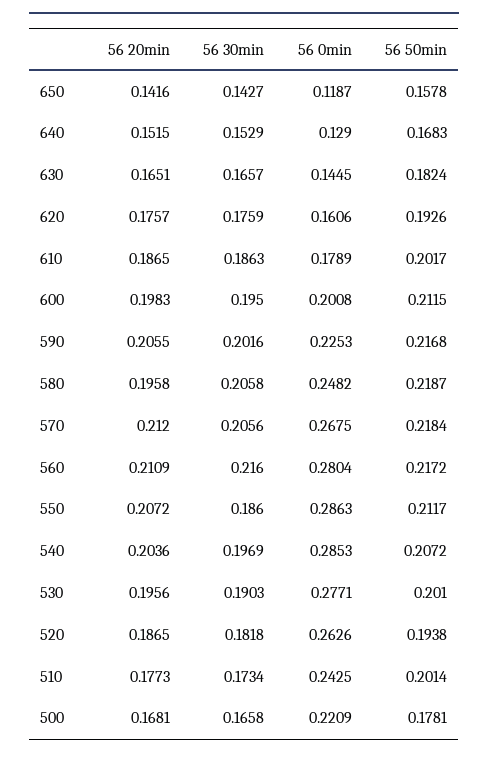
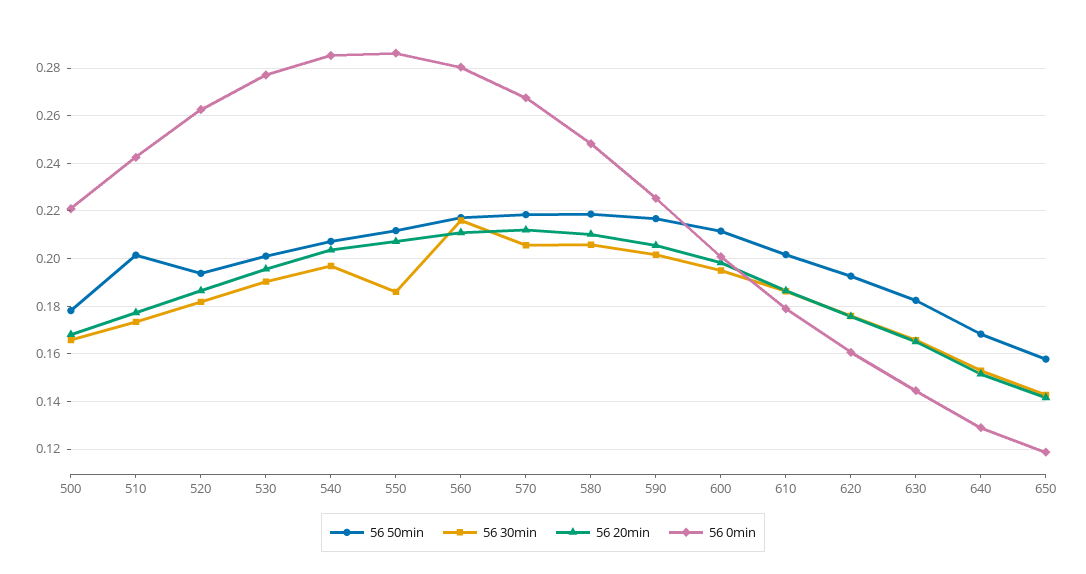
  {
    "56 20min": {
      "650": 0.1416,
      "640": 0.1515,
      "630": 0.1651,
      "620": 0.1757,
      "610": 0.1865,
      "600": 0.1983,
      "590": 0.2055,
-     "580": 0.1958,
+     "580": 0.21,
      "570": 0.212,
      "560": 0.2109,
      "550": 0.2072,
      "540": 0.2036,
      "530": 0.1956,
      "520": 0.1865,
      "510": 0.1773,
      "500": 0.1681
    },
    "56 30min": {
      "650": 0.1427,
      "640": 0.1529,
      "630": 0.1657,
      "620": 0.1759,
      "610": 0.1863,
      "600": 0.195,
      "590": 0.2016,
      "580": 0.2058,
      "570": 0.2056,
      "560": 0.216,
      "550": 0.186,
      "540": 0.1969,
      "530": 0.1903,
      "520": 0.1818,
      "510": 0.1734,
      "500": 0.1658
    },
    "56 0min": {
      "650": 0.1187,
      "640": 0.129,
      "630": 0.1445,
      "620": 0.1606,
      "610": 0.1789,
      "600": 0.2008,
      "590": 0.2253,
      "580": 0.2482,
      "570": 0.2675,
      "560": 0.2804,
      "550": 0.2863,
      "540": 0.2853,
      "530": 0.2771,
      "520": 0.2626,
      "510": 0.2425,
      "500": 0.2209
    },
    "56 50min": {
      "650": 0.1578,
      "640": 0.1683,
      "630": 0.1824,
      "620": 0.1926,
      "610": 0.2017,
      "600": 0.2115,
      "590": 0.2168,
      "580": 0.2187,
      "570": 0.2184,
      "560": 0.2172,
      "550": 0.2117,
      "540": 0.2072,
      "530": 0.201,
      "520": 0.1938,
      "510": 0.2014,
      "500": 0.1781
    }
  }

